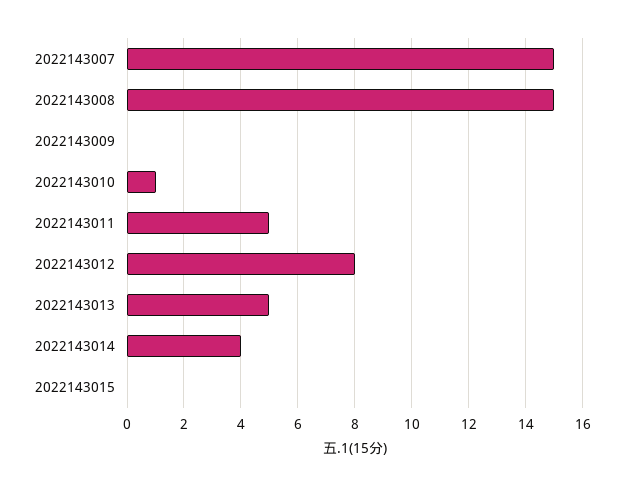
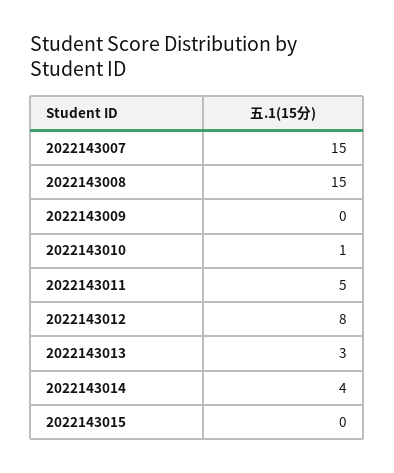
  {
    "2022143007": 15,
    "2022143008": 15,
    "2022143009": 0,
    "2022143010": 1,
    "2022143011": 5,
    "2022143012": 8,
-   "2022143013": 5,
+   "2022143013": 3,
    "2022143014": 4,
    "2022143015": 0
  }

